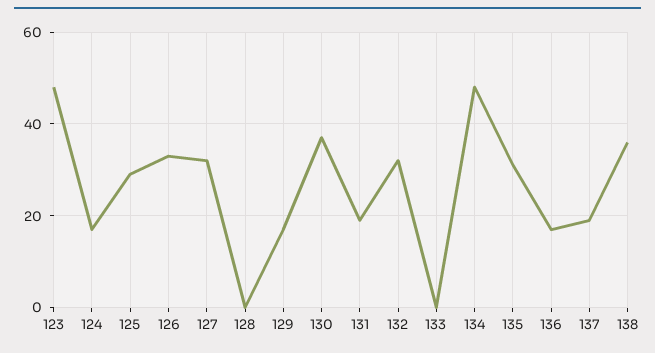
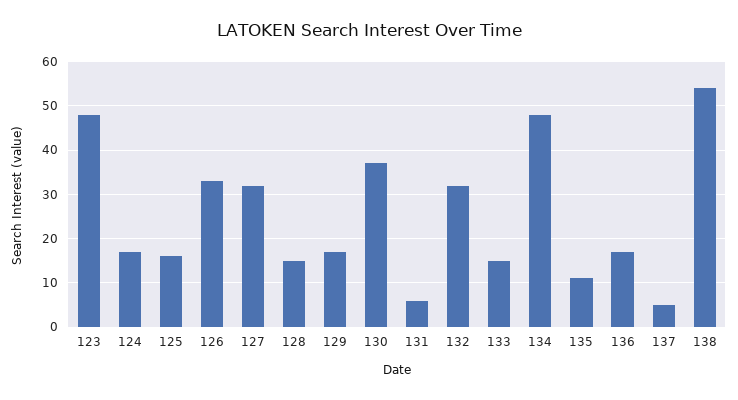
  {
    "123": 50,
    "124": 15,
-   "125": 30,
+   "125": 15,
    "126": 35,
    "127": 30,
-   "128": 0,
+   "128": 15,
    "129": 15,
    "130": 35,
-   "131": 20,
+   "131": 5,
    "132": 30,
-   "133": 0,
+   "133": 15,
    "134": 50,
-   "135": 30,
+   "135": 10,
    "136": 15,
-   "137": 20,
+   "137": 5,
-   "138": 35
+   "138": 55
  }

